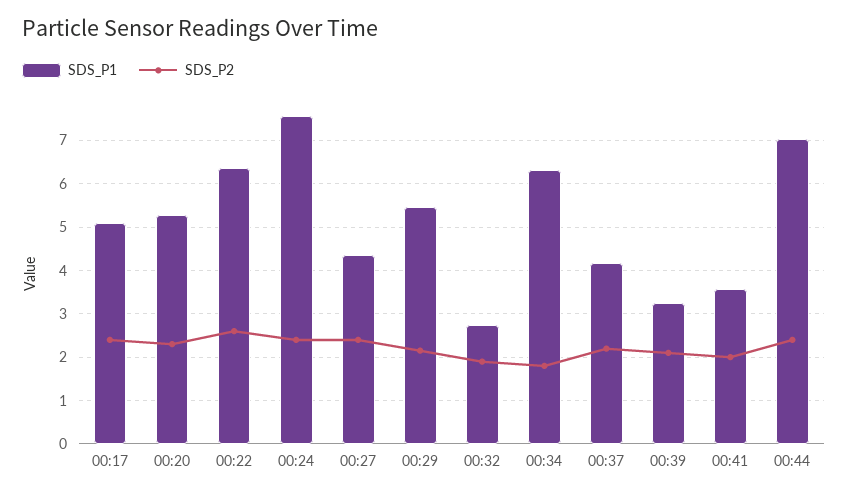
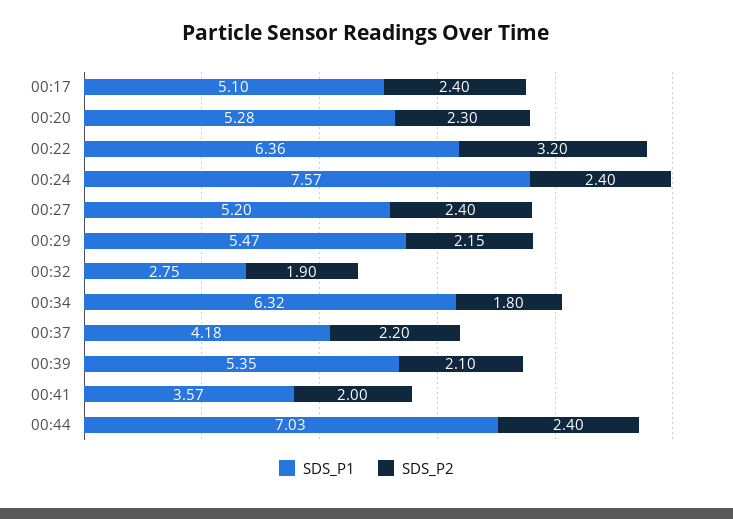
  {
    "SDS_P1": {
      "00:17": 5.1,
      "00:20": 5.28,
      "00:22": 6.36,
      "00:24": 7.57,
-     "00:27": 4.4,
+     "00:27": 5.2,
      "00:29": 5.47,
      "00:32": 2.75,
      "00:34": 6.32,
      "00:37": 4.18,
-     "00:39": 3.2,
+     "00:39": 5.35,
      "00:41": 3.57,
      "00:44": 7.03
    },
    "SDS_P2": {
      "00:17": 2.4,
      "00:20": 2.3,
-     "00:22": 2.6,
+     "00:22": 3.2,
      "00:24": 2.4,
      "00:27": 2.4,
      "00:29": 2.15,
      "00:32": 1.9,
      "00:34": 1.8,
      "00:37": 2.2,
      "00:39": 2.1,
      "00:41": 2,
      "00:44": 2.4
    }
  }

